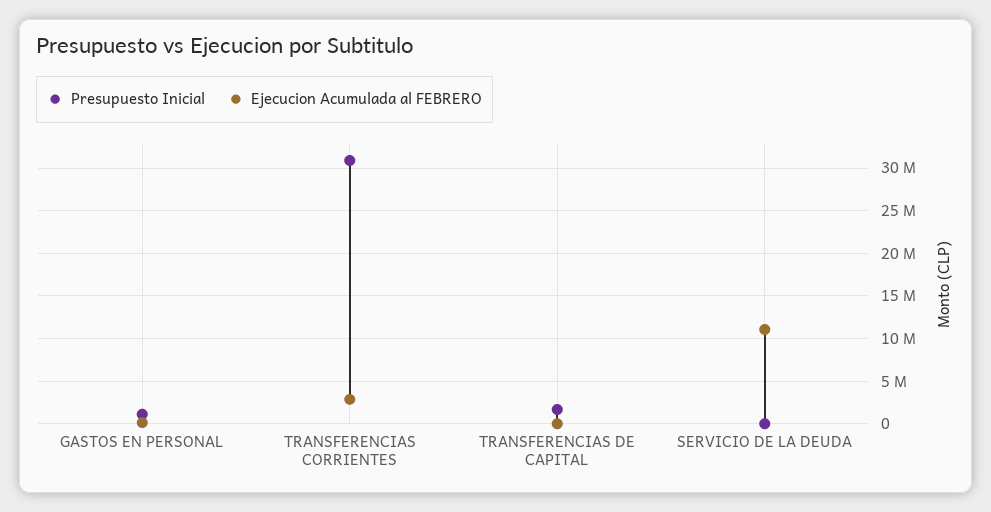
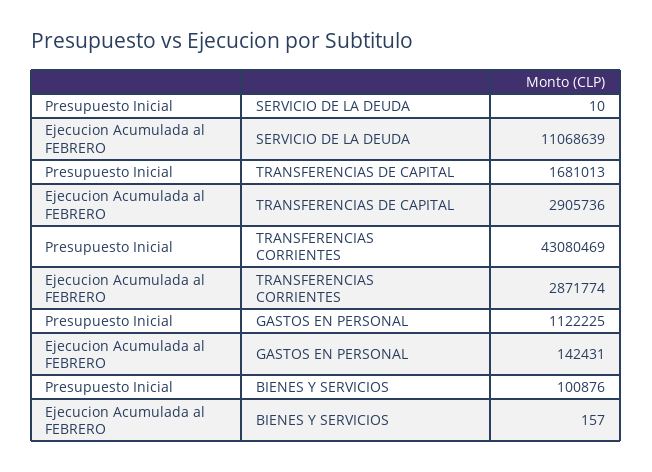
  {
    "Presupuesto Inicial": {
      "GASTOS EN PERSONAL": 1122225,
-     "TRANSFERENCIAS CORRIENTES": 31000000,
+     "TRANSFERENCIAS CORRIENTES": 43080469,
      "TRANSFERENCIAS DE CAPITAL": 1681013,
-     "SERVICIO DE LA DEUDA": 10
+     "SERVICIO DE LA DEUDA": 10,
+     "BIENES Y SERVICIOS": 100876
    },
    "Ejecucion Acumulada al FEBRERO": {
      "GASTOS EN PERSONAL": 142431,
      "TRANSFERENCIAS CORRIENTES": 2871774,
-     "TRANSFERENCIAS DE CAPITAL": 0,
+     "TRANSFERENCIAS DE CAPITAL": 2905736,
-     "SERVICIO DE LA DEUDA": 11068639
+     "SERVICIO DE LA DEUDA": 11068639,
+     "BIENES Y SERVICIOS": 157
    }
  }

